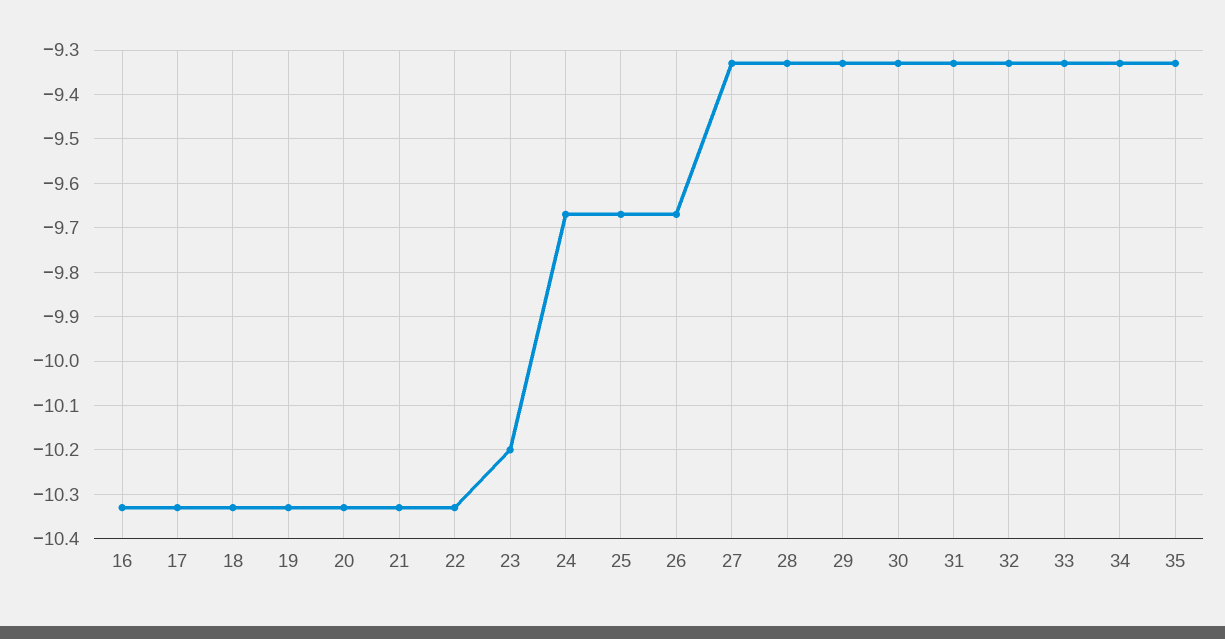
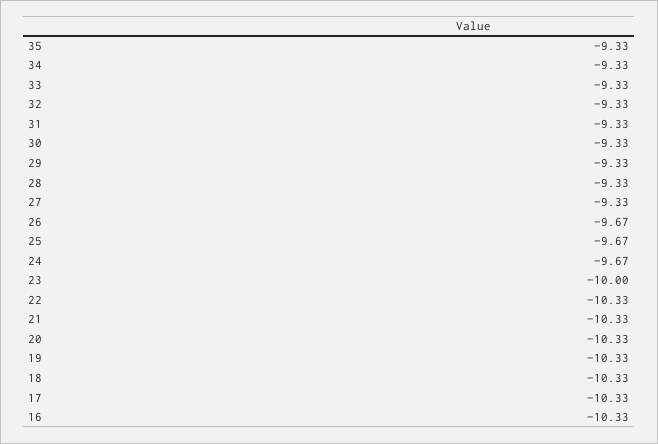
  {
    "16": -10.33,
    "17": -10.33,
    "18": -10.33,
    "19": -10.33,
    "20": -10.33,
    "21": -10.33,
    "22": -10.33,
-   "23": -10.2,
+   "23": -10,
    "24": -9.67,
    "25": -9.67,
    "26": -9.67,
    "27": -9.33,
    "28": -9.33,
    "29": -9.33,
    "30": -9.33,
    "31": -9.33,
    "32": -9.33,
    "33": -9.33,
    "34": -9.33,
    "35": -9.33
  }

